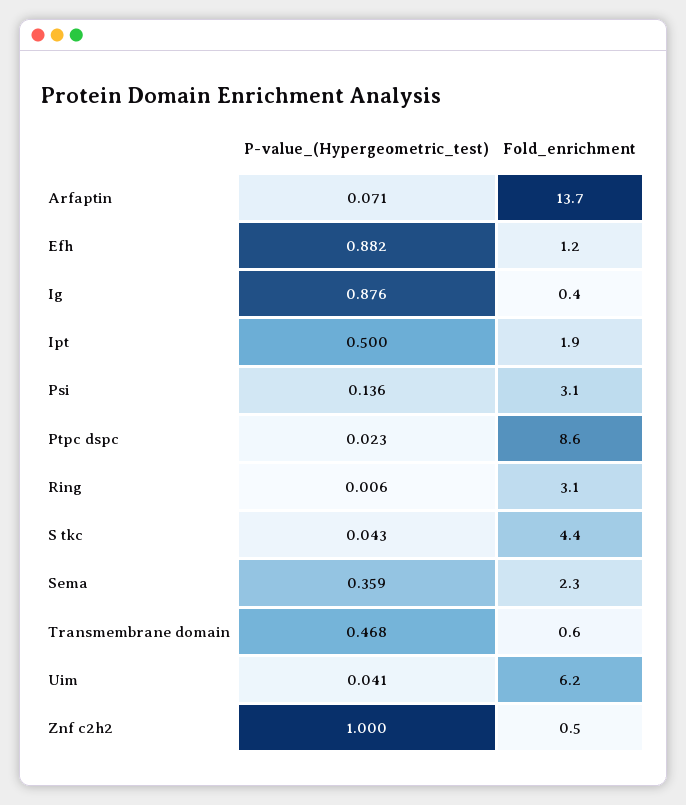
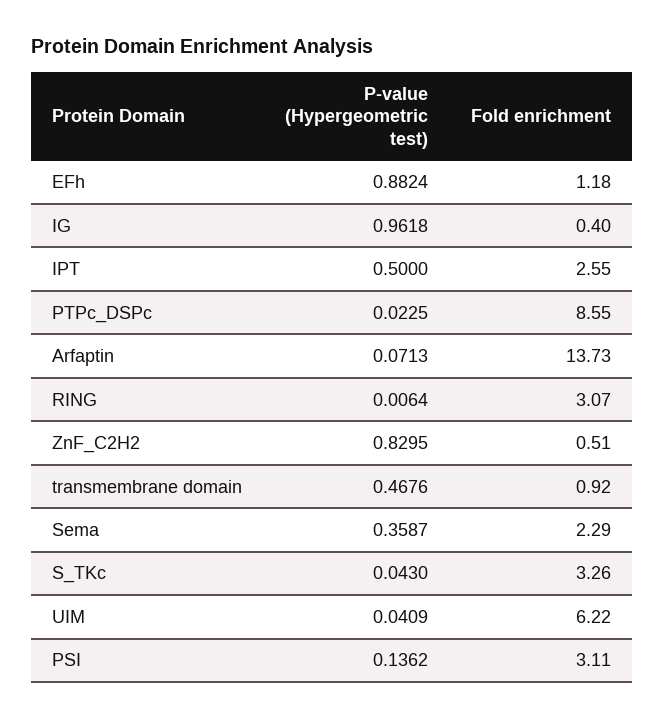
  {
    "P-value_(Hypergeometric_test)": {
      "Arfaptin": 0.0713,
      "Efh": 0.8824,
-     "Ig": 0.876,
+     "Ig": 0.9618,
      "Ipt": 0.5,
      "Psi": 0.1362,
      "Ptpc dspc": 0.0225,
      "Ring": 0.0064,
      "S tkc": 0.043,
      "Sema": 0.3587,
      "Transmembrane domain": 0.4676,
      "Uim": 0.0409,
-     "Znf c2h2": 1
+     "Znf c2h2": 0.8295
    },
    "Fold_enrichment": {
      "Arfaptin": 13.73,
      "Efh": 1.18,
      "Ig": 0.4,
-     "Ipt": 1.9,
+     "Ipt": 2.55,
      "Psi": 3.11,
      "Ptpc dspc": 8.55,
      "Ring": 3.07,
-     "S tkc": 4.4,
+     "S tkc": 3.26,
      "Sema": 2.29,
-     "Transmembrane domain": 0.6,
+     "Transmembrane domain": 0.92,
      "Uim": 6.22,
      "Znf c2h2": 0.51
    }
  }

